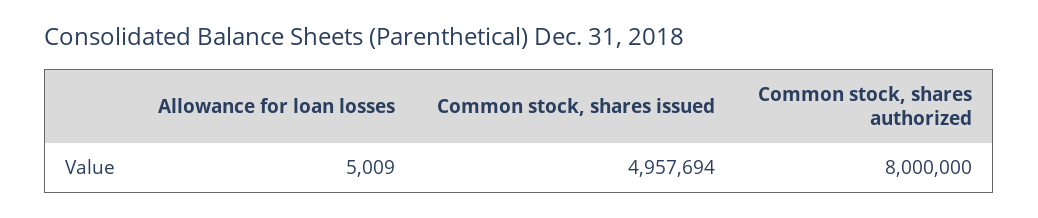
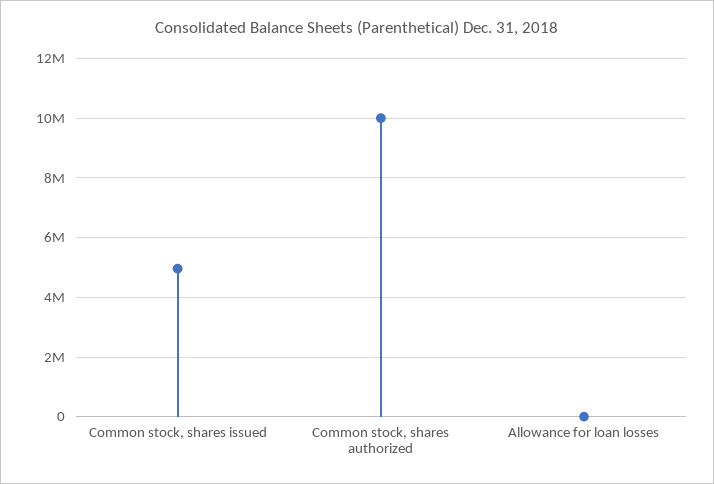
  {
    "Allowance for loan losses": 5009,
    "Common stock, shares issued": 4957694,
-   "Common stock, shares authorized": 8000000
+   "Common stock, shares authorized": 10000000
  }

